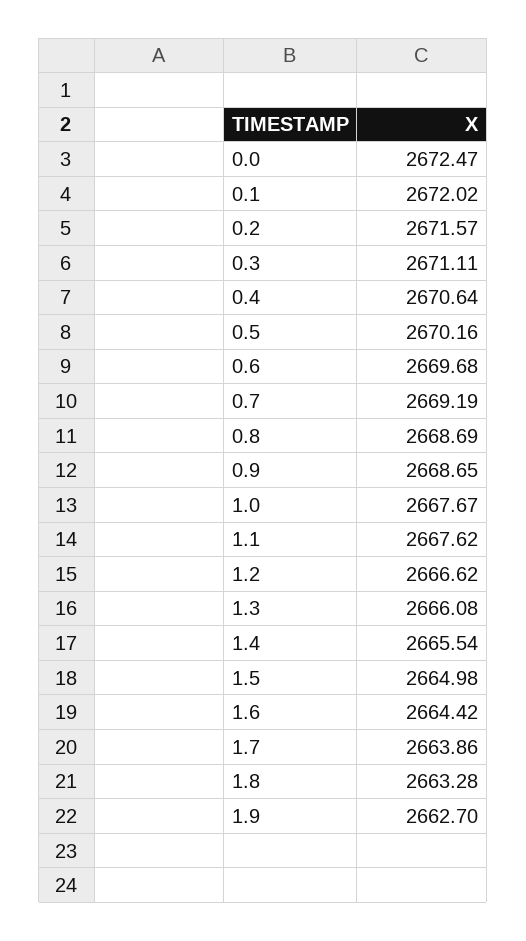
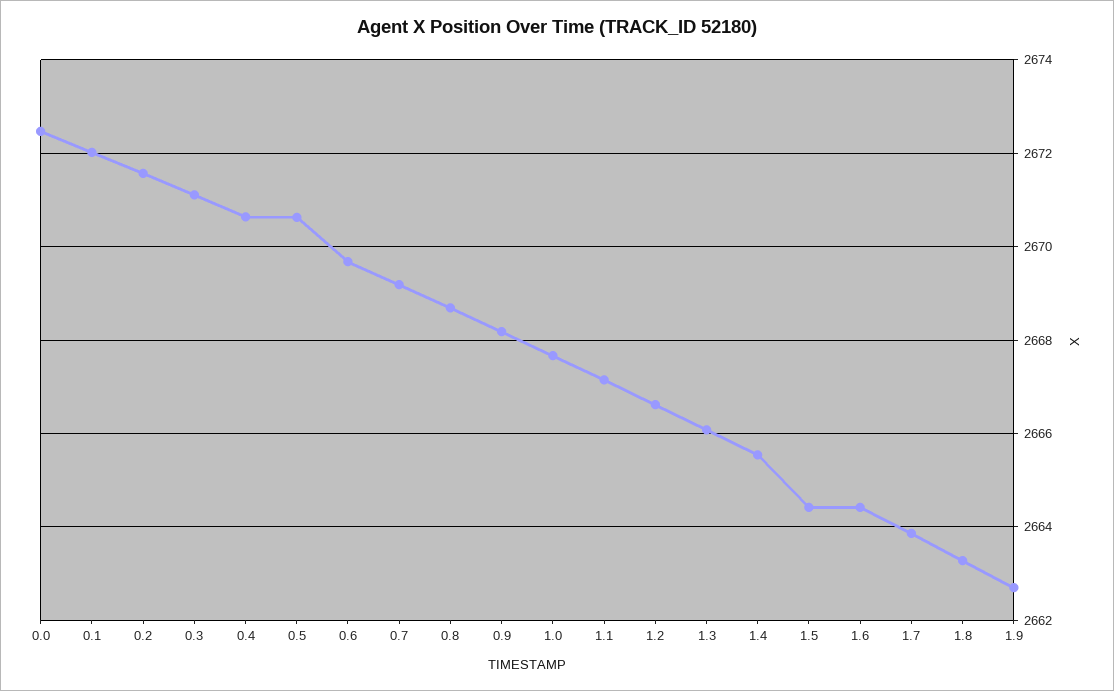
  {
    "0.0": 2672.47,
    "0.1": 2672.02,
    "0.2": 2671.57,
    "0.3": 2671.11,
    "0.4": 2670.64,
-   "0.5": 2670.16,
+   "0.5": 2670.6,
    "0.6": 2669.68,
    "0.7": 2669.19,
    "0.8": 2668.69,
-   "0.9": 2668.65,
+   "0.9": 2668.2,
    "1.0": 2667.67,
-   "1.1": 2667.62,
+   "1.1": 2667.2,
    "1.2": 2666.62,
    "1.3": 2666.08,
    "1.4": 2665.54,
-   "1.5": 2664.98,
+   "1.5": 2664.4,
    "1.6": 2664.42,
    "1.7": 2663.86,
    "1.8": 2663.28,
    "1.9": 2662.7
  }

